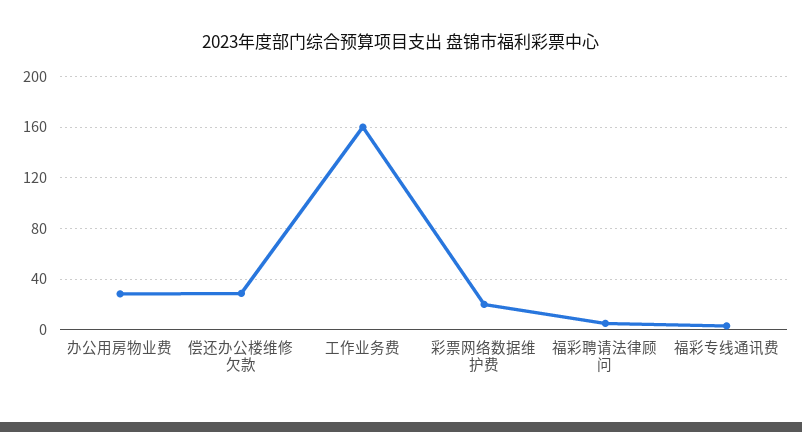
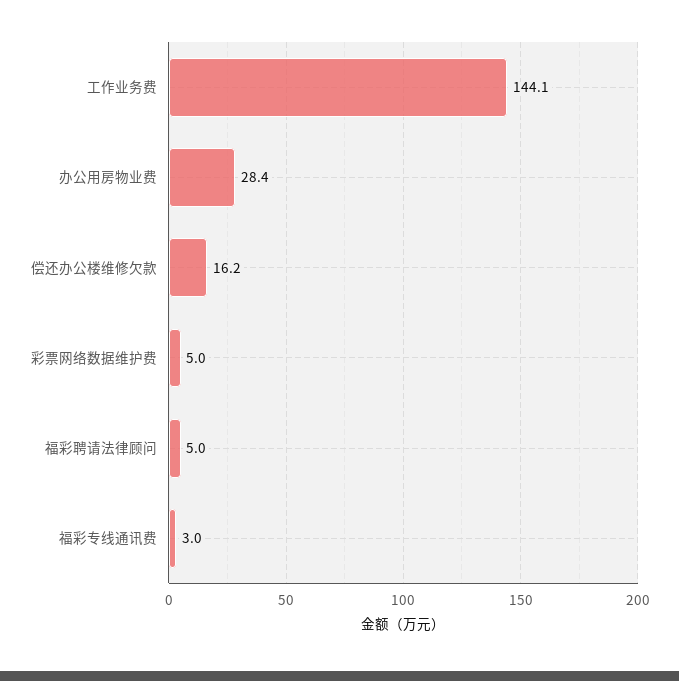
  {
    "办公用房物业费": 28.4,
-   "偿还办公楼维修欠款": 30,
+   "偿还办公楼维修欠款": 16.2,
-   "工作业务费": 160,
+   "工作业务费": 144.1,
-   "彩票网络数据维护费": 20,
+   "彩票网络数据维护费": 5,
    "福彩聘请法律顾问": 5,
    "福彩专线通讯费": 3
  }

